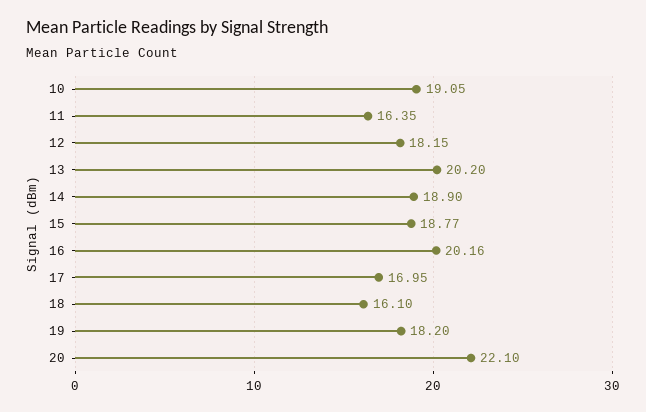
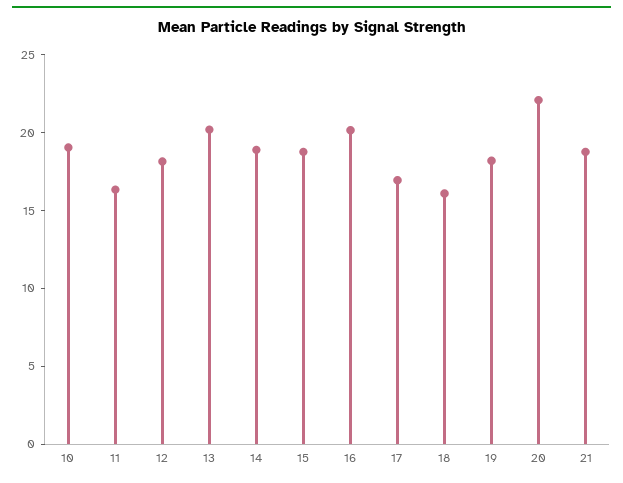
  {
    "10": 19.05,
    "11": 16.35,
    "12": 18.15,
    "13": 20.2,
    "14": 18.9,
    "15": 18.77,
    "16": 20.16,
    "17": 16.95,
    "18": 16.1,
    "19": 18.2,
-   "20": 22.1
+   "20": 22.1,
+   "21": 19
  }

